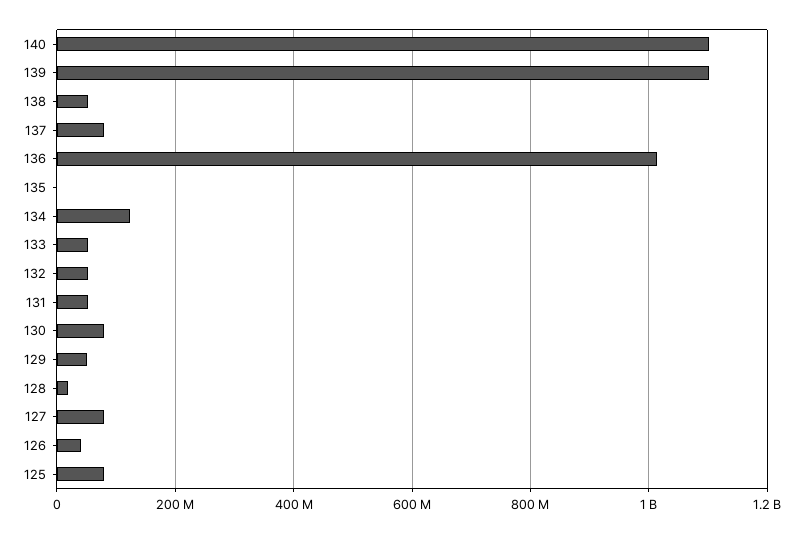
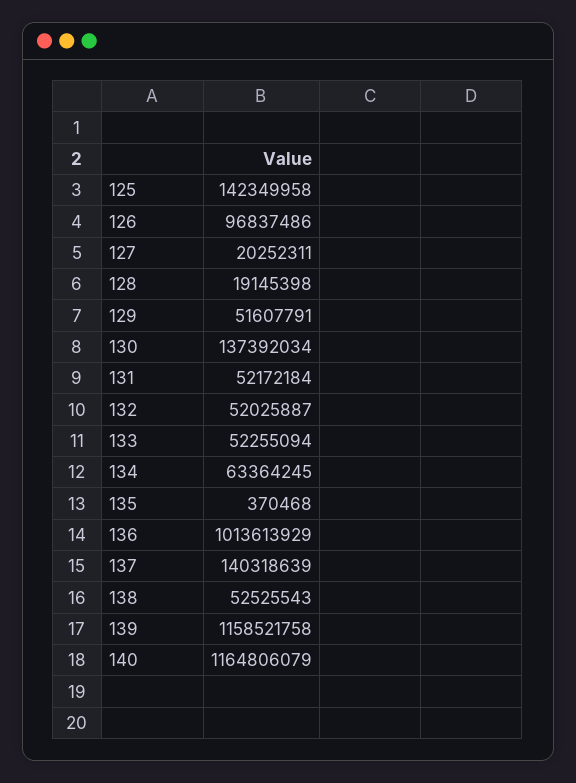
  {
-   "140": 1100000000,
+   "140": 1164806079,
-   "139": 1100000000,
+   "139": 1158521758,
    "138": 52525543,
-   "137": 80000000,
+   "137": 140318639,
    "136": 1013613929,
    "135": 370468,
-   "134": 120000000,
+   "134": 63364245,
    "133": 52255094,
    "132": 52025887,
    "131": 52172184,
-   "130": 80000000,
+   "130": 137392034,
    "129": 51607791,
    "128": 19145398,
-   "127": 80000000,
+   "127": 20252311,
-   "126": 40000000,
+   "126": 96837486,
-   "125": 80000000
+   "125": 142349958
  }

